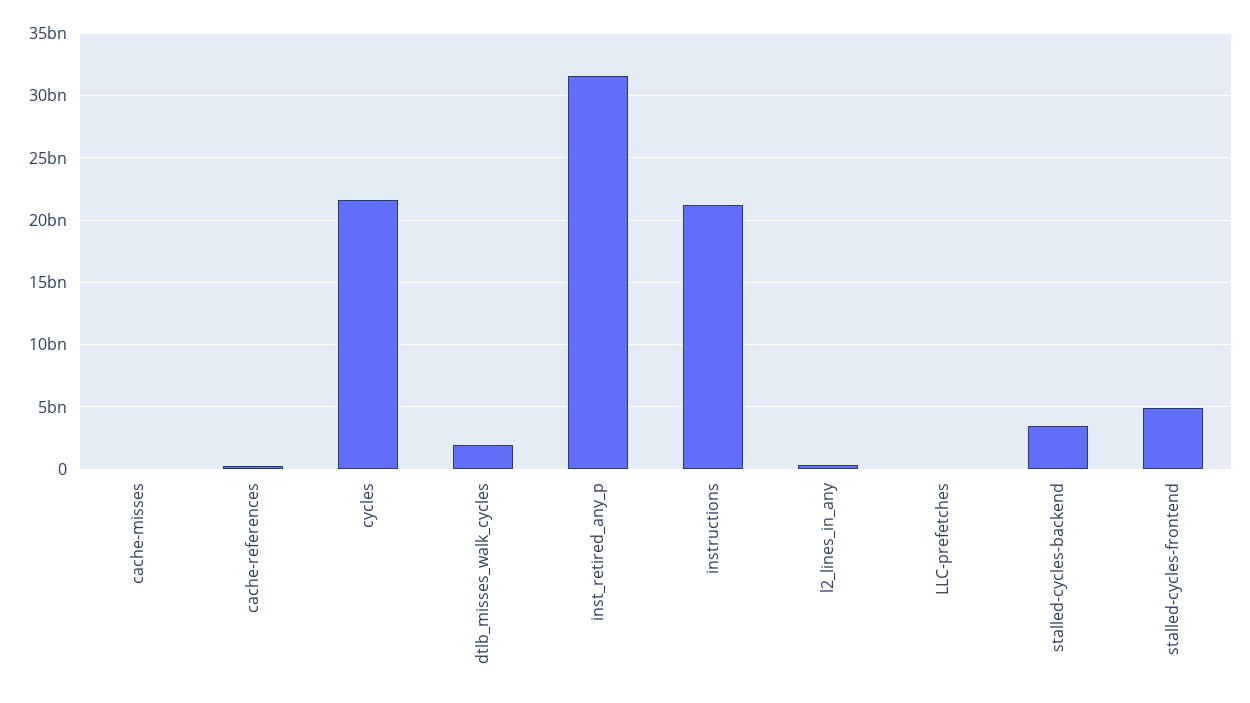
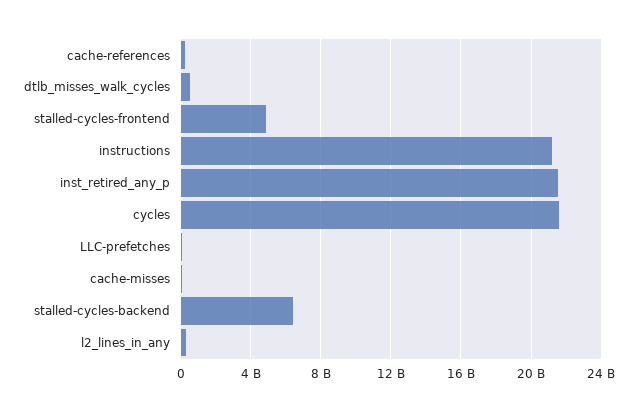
  {
    "cache-misses": 0,
    "cache-references": 500000000,
    "cycles": 21500000000,
-   "dtlb_misses_walk_cycles": 2000000000,
+   "dtlb_misses_walk_cycles": 500000000,
-   "inst_retired_any_p": 31500000000,
+   "inst_retired_any_p": 21500000000,
    "instructions": 21000000000,
    "l2_lines_in_any": 500000000,
    "LLC-prefetches": 0,
-   "stalled-cycles-backend": 3500000000,
+   "stalled-cycles-backend": 6500000000,
    "stalled-cycles-frontend": 5000000000
  }

